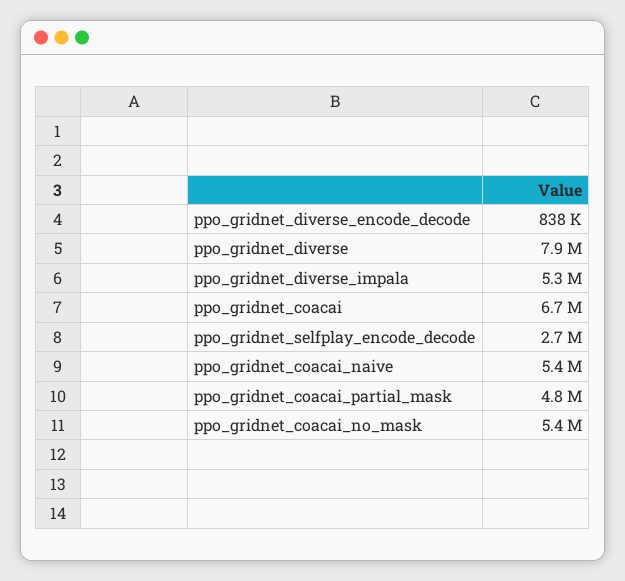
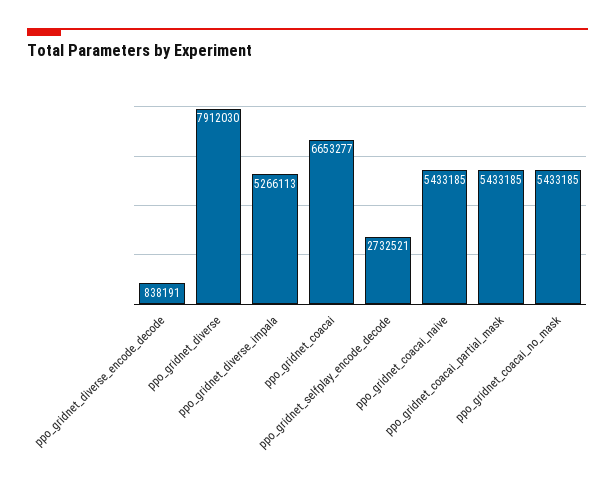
  {
    "ppo_gridnet_diverse_encode_decode": 838191,
    "ppo_gridnet_diverse": 7912030,
    "ppo_gridnet_diverse_impala": 5266113,
    "ppo_gridnet_coacai": 6653277,
    "ppo_gridnet_selfplay_encode_decode": 2732521,
    "ppo_gridnet_coacai_naive": 5433185,
-   "ppo_gridnet_coacai_partial_mask": 4800000,
+   "ppo_gridnet_coacai_partial_mask": 5433185,
    "ppo_gridnet_coacai_no_mask": 5433185
  }

